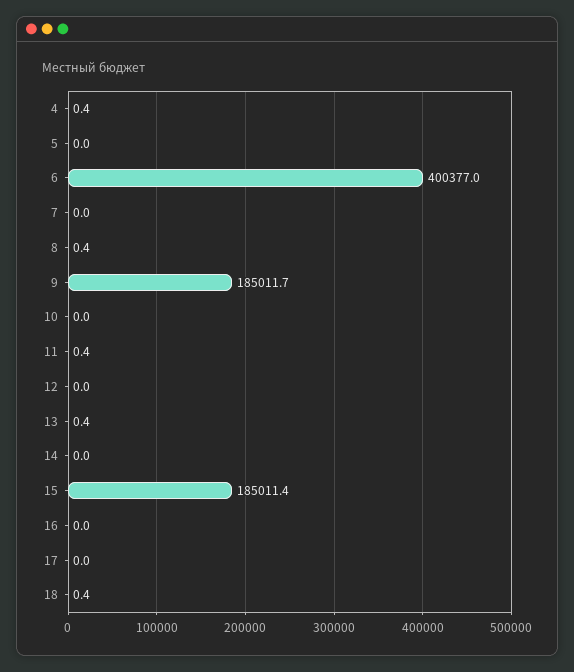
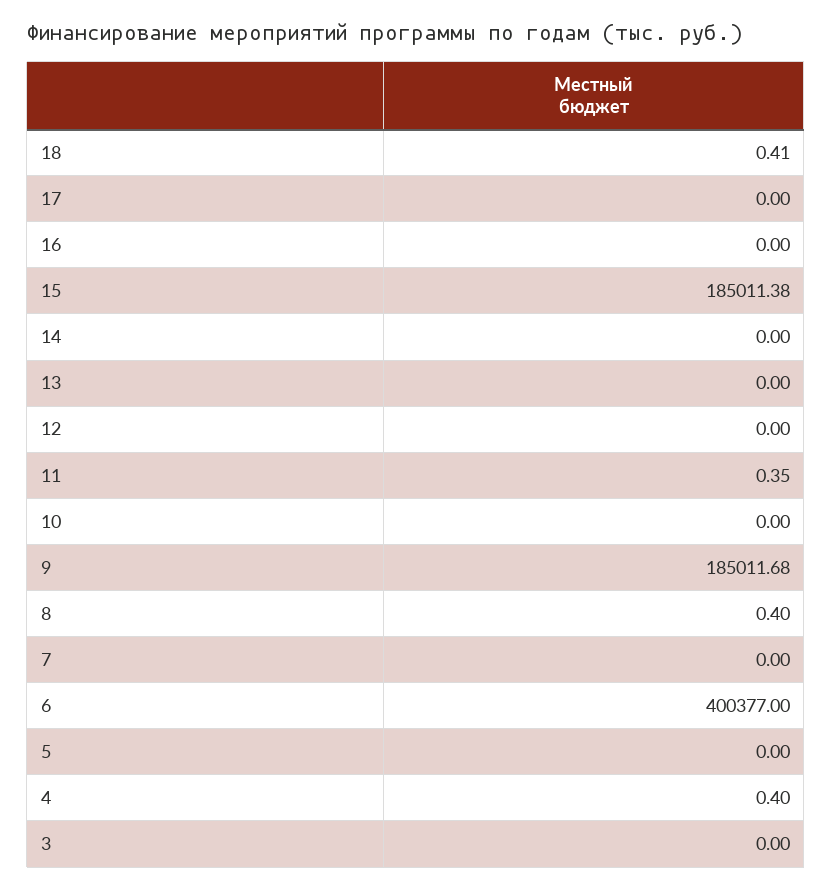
  {
    "4": 0.4,
    "5": 0,
    "6": 400377,
    "7": 0,
    "8": 0.4,
    "9": 185011.68,
    "10": 0,
    "11": 0.35,
    "12": 0,
-   "13": 0.4,
+   "13": 0,
    "14": 0,
    "15": 185011.38,
    "16": 0,
    "17": 0,
-   "18": 0.41
+   "18": 0.41,
+   "3": 0
  }

